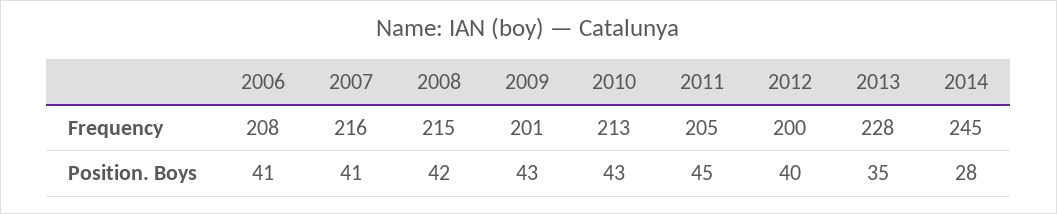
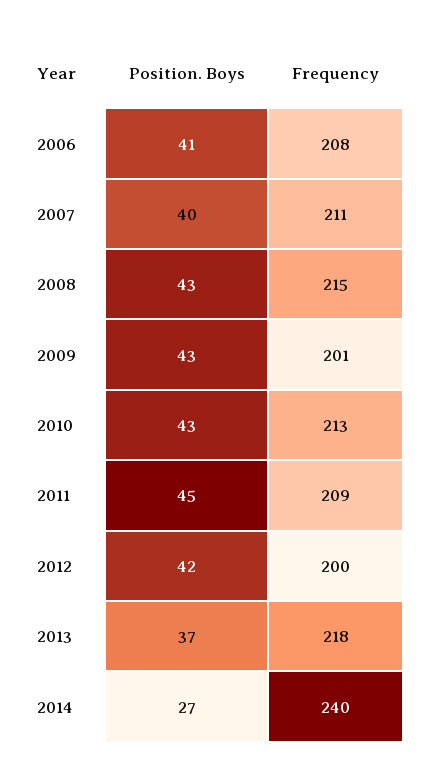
  {
    "2006": {
      "Frequency": 208,
      "Position. Boys": 41
    },
    "2007": {
-     "Frequency": 216,
+     "Frequency": 211,
-     "Position. Boys": 41
+     "Position. Boys": 40
    },
    "2008": {
      "Frequency": 215,
-     "Position. Boys": 42
+     "Position. Boys": 43
    },
    "2009": {
      "Frequency": 201,
      "Position. Boys": 43
    },
    "2010": {
      "Frequency": 213,
      "Position. Boys": 43
    },
    "2011": {
-     "Frequency": 205,
+     "Frequency": 209,
      "Position. Boys": 45
    },
    "2012": {
      "Frequency": 200,
-     "Position. Boys": 40
+     "Position. Boys": 42
    },
    "2013": {
-     "Frequency": 228,
+     "Frequency": 218,
-     "Position. Boys": 35
+     "Position. Boys": 37
    },
    "2014": {
-     "Frequency": 245,
+     "Frequency": 240,
-     "Position. Boys": 28
+     "Position. Boys": 27
    }
  }

